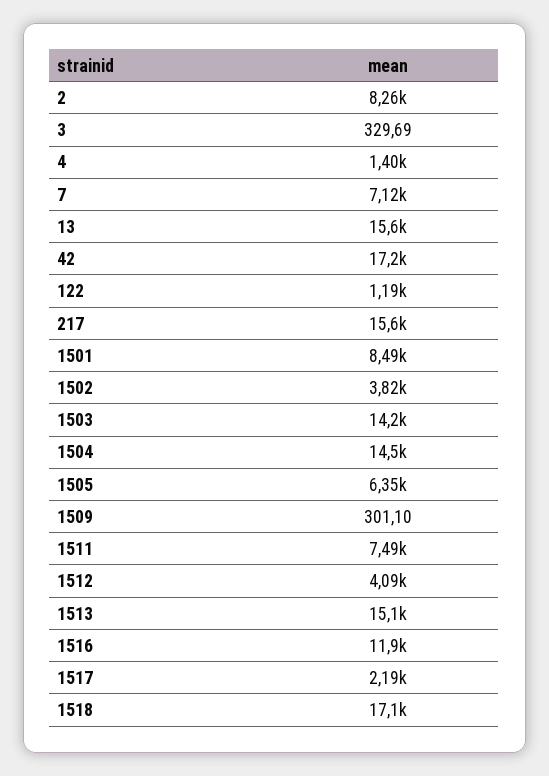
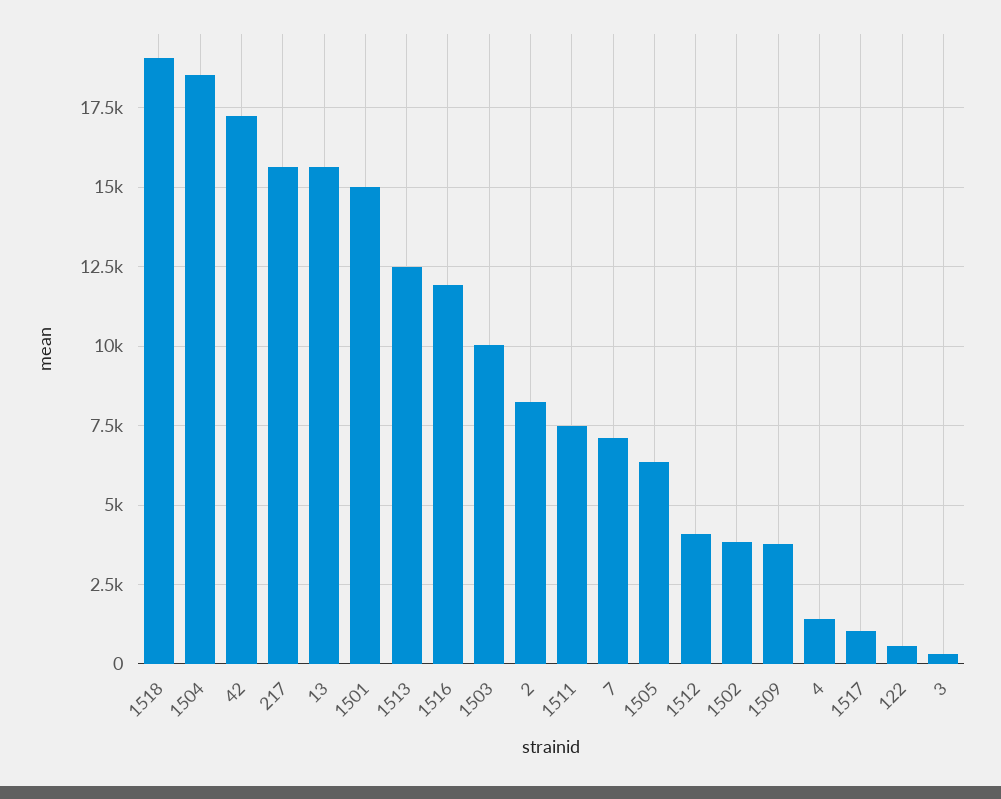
  {
    "2": 8260,
    "3": 329.69,
    "4": 1400,
    "7": 7120,
    "13": 15600,
    "42": 17200,
-   "122": 1190,
+   "122": 500,
    "217": 15600,
-   "1501": 8490,
+   "1501": 15000,
    "1502": 3820,
-   "1503": 14200,
+   "1503": 10000,
-   "1504": 14500,
+   "1504": 18500,
    "1505": 6350,
-   "1509": 301.1,
+   "1509": 3750,
    "1511": 7490,
    "1512": 4090,
-   "1513": 15100,
+   "1513": 12500,
    "1516": 11900,
-   "1517": 2190,
+   "1517": 1000,
-   "1518": 17100
+   "1518": 19000
  }

